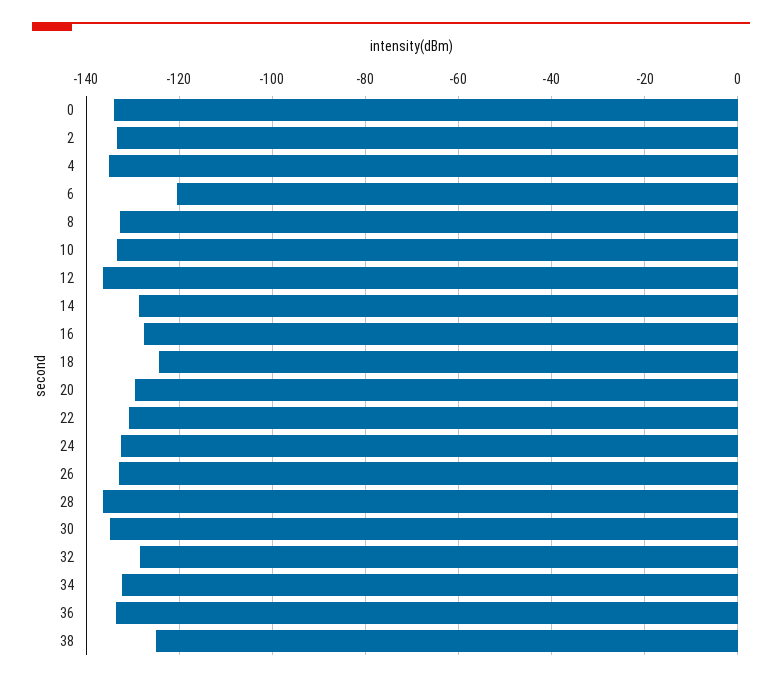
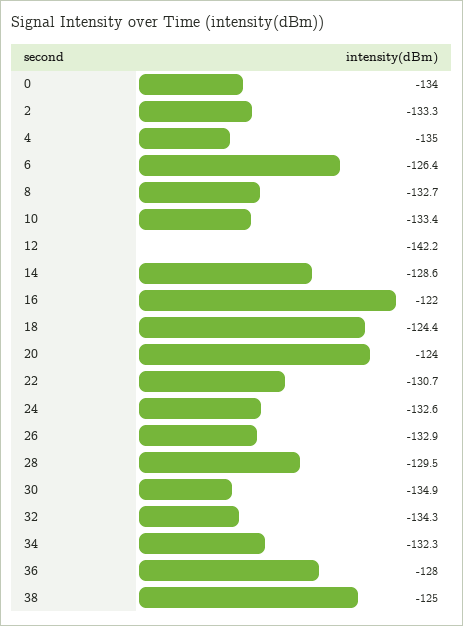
  {
    "0": -134,
    "2": -133.3,
    "4": -135,
-   "6": -120,
+   "6": -126.4,
    "8": -132.7,
    "10": -133.4,
-   "12": -136,
+   "12": -142.2,
    "14": -128.6,
-   "16": -128,
+   "16": -122,
    "18": -124.4,
-   "20": -130,
+   "20": -124,
    "22": -130.7,
    "24": -132.6,
    "26": -132.9,
-   "28": -136,
+   "28": -129.5,
    "30": -134.9,
-   "32": -128,
+   "32": -134.3,
    "34": -132.3,
-   "36": -134,
+   "36": -128,
    "38": -125
  }

